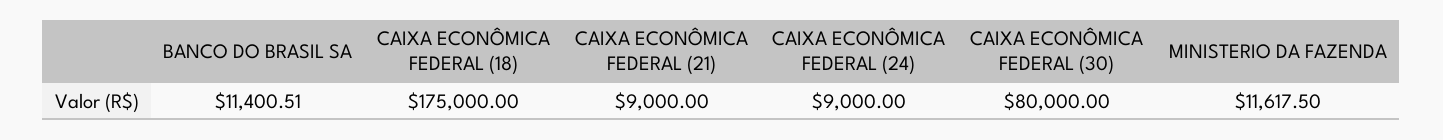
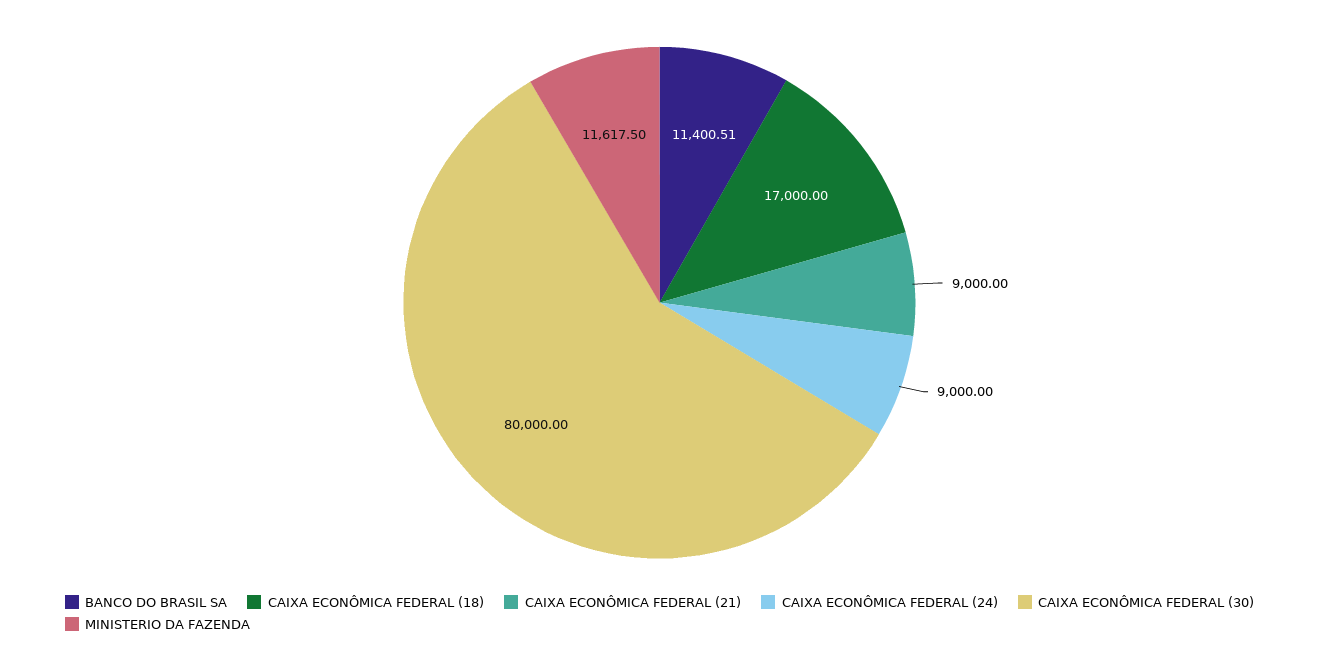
  {
    "BANCO DO BRASIL SA": 11400.51,
-   "CAIXA ECONÔMICA FEDERAL (18)": 175000,
+   "CAIXA ECONÔMICA FEDERAL (18)": 17000,
    "CAIXA ECONÔMICA FEDERAL (21)": 9000,
    "CAIXA ECONÔMICA FEDERAL (24)": 9000,
    "CAIXA ECONÔMICA FEDERAL (30)": 80000,
    "MINISTERIO DA FAZENDA": 11617.5
  }

